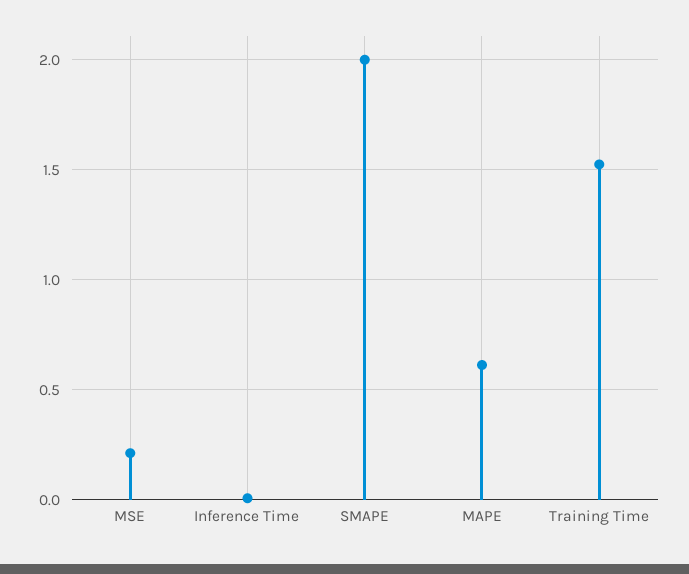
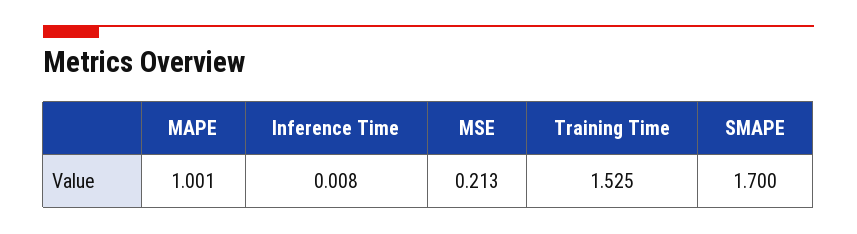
  {
    "MSE": 0.213,
    "Inference Time": 0.008,
-   "SMAPE": 2,
+   "SMAPE": 1.7,
-   "MAPE": 0.6,
+   "MAPE": 1.001,
    "Training Time": 1.525
  }

